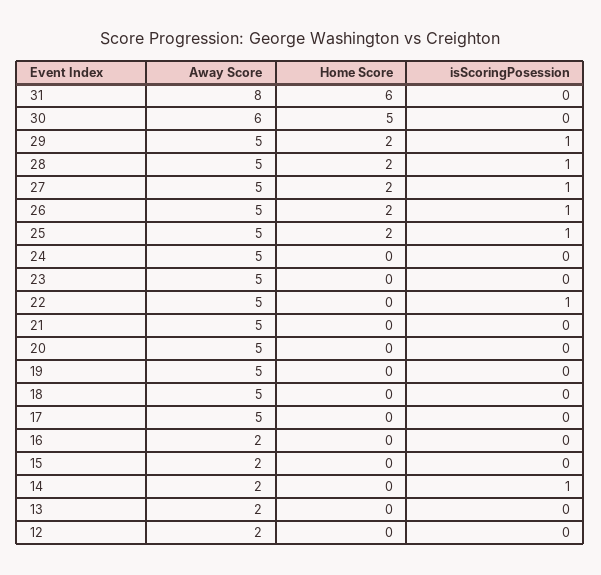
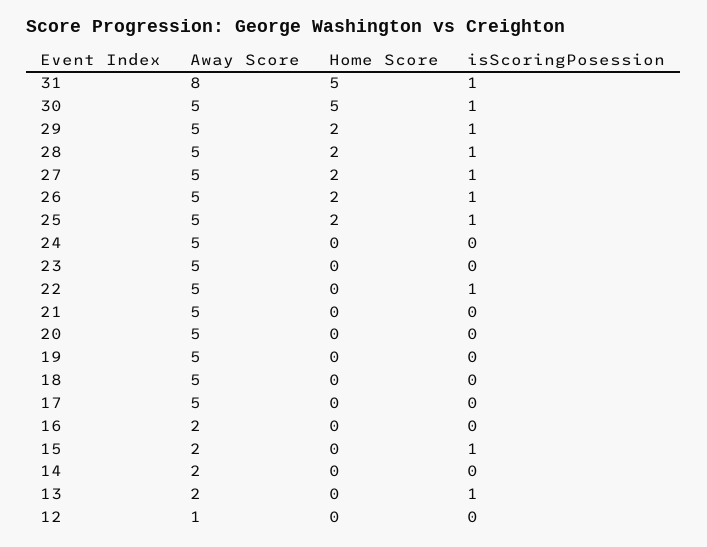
  {
    "Away Score": {
      "31": 8,
-     "30": 6,
+     "30": 5,
      "29": 5,
      "28": 5,
      "27": 5,
      "26": 5,
      "25": 5,
      "24": 5,
      "23": 5,
      "22": 5,
      "21": 5,
      "20": 5,
      "19": 5,
      "18": 5,
      "17": 5,
      "16": 2,
      "15": 2,
      "14": 2,
      "13": 2,
-     "12": 2
+     "12": 1
    },
    "Home Score": {
-     "31": 6,
+     "31": 5,
      "30": 5,
      "29": 2,
      "28": 2,
      "27": 2,
      "26": 2,
      "25": 2,
      "24": 0,
      "23": 0,
      "22": 0,
      "21": 0,
      "20": 0,
      "19": 0,
      "18": 0,
      "17": 0,
      "16": 0,
      "15": 0,
      "14": 0,
      "13": 0,
      "12": 0
    },
    "isScoringPosession": {
-     "31": 0,
+     "31": 1,
-     "30": 0,
+     "30": 1,
      "29": 1,
      "28": 1,
      "27": 1,
      "26": 1,
      "25": 1,
      "24": 0,
      "23": 0,
      "22": 1,
      "21": 0,
      "20": 0,
      "19": 0,
      "18": 0,
      "17": 0,
      "16": 0,
-     "15": 0,
+     "15": 1,
-     "14": 1,
+     "14": 0,
-     "13": 0,
+     "13": 1,
      "12": 0
    }
  }

